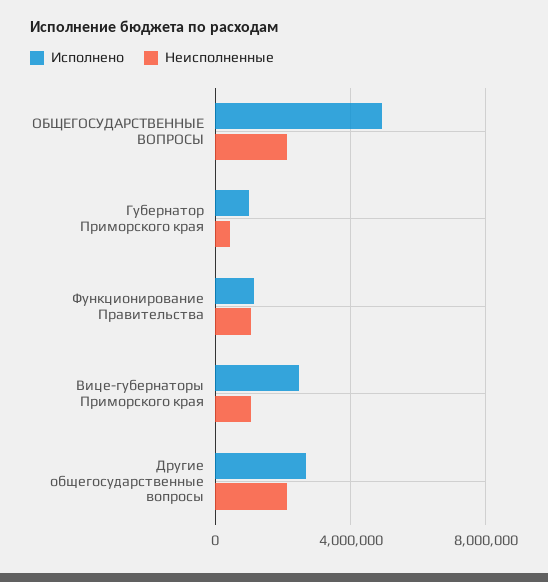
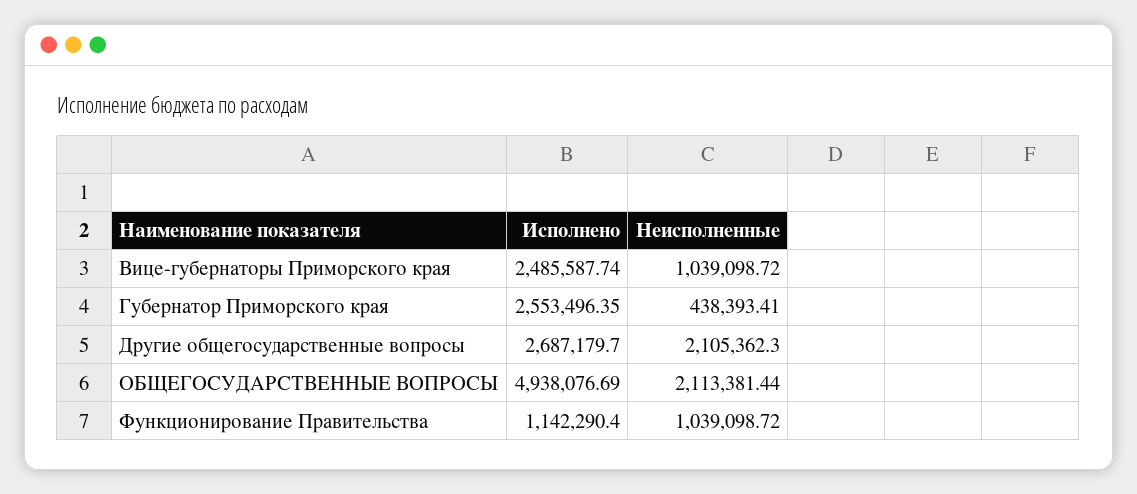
  {
    "Исполнено": {
      "ОБЩЕГОСУДАРСТВЕННЫЕ ВОПРОСЫ": 4938076.69,
-     "Губернатор Приморского края": 1000000,
+     "Губернатор Приморского края": 2553496.35,
      "Функционирование Правительства": 1142290.4,
      "Вице-губернаторы Приморского края": 2485587.74,
      "Другие общегосударственные вопросы": 2687179.7
    },
    "Неисполненные": {
      "ОБЩЕГОСУДАРСТВЕННЫЕ ВОПРОСЫ": 2113381.44,
      "Губернатор Приморского края": 438393.41,
      "Функционирование Правительства": 1039098.72,
      "Вице-губернаторы Приморского края": 1039098.72,
      "Другие общегосударственные вопросы": 2105362.3
    }
  }

